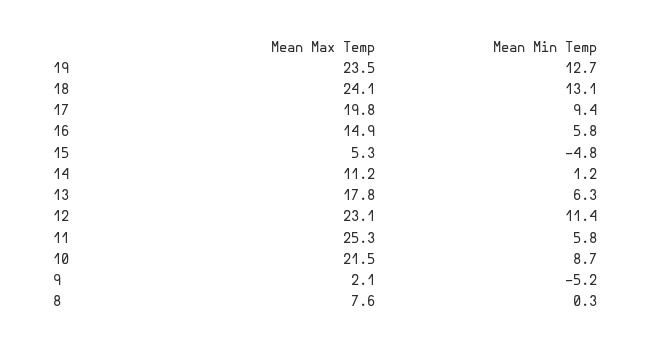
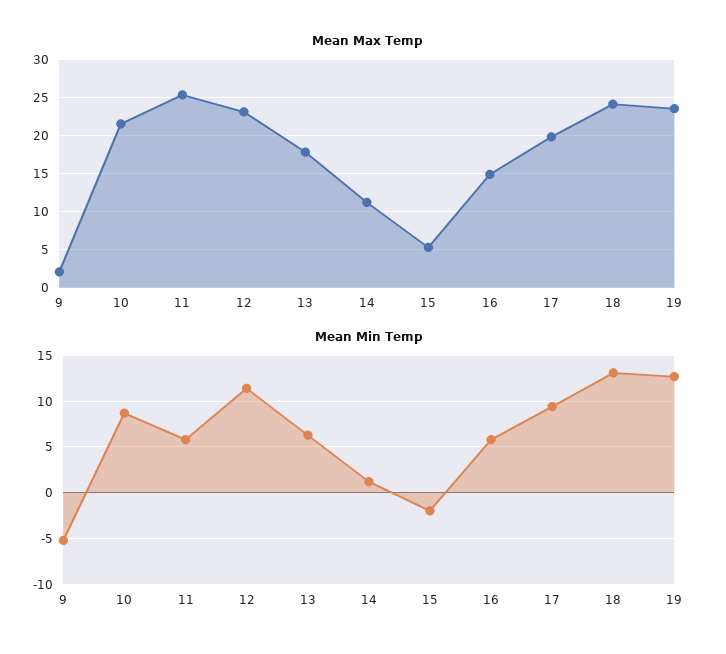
  {
    "Mean Max Temp": {
      "19": 23.5,
      "18": 24.1,
      "17": 19.8,
      "16": 14.9,
      "15": 5.3,
      "14": 11.2,
      "13": 17.8,
      "12": 23.1,
      "11": 25.3,
      "10": 21.5,
-     "9": 2.1,
+     "9": 2.1
-     "8": 7.6
    },
    "Mean Min Temp": {
      "19": 12.7,
      "18": 13.1,
      "17": 9.4,
      "16": 5.8,
-     "15": -4.8,
+     "15": -2,
      "14": 1.2,
      "13": 6.3,
      "12": 11.4,
      "11": 5.8,
      "10": 8.7,
-     "9": -5.2,
+     "9": -5.2
-     "8": 0.3
    }
  }

